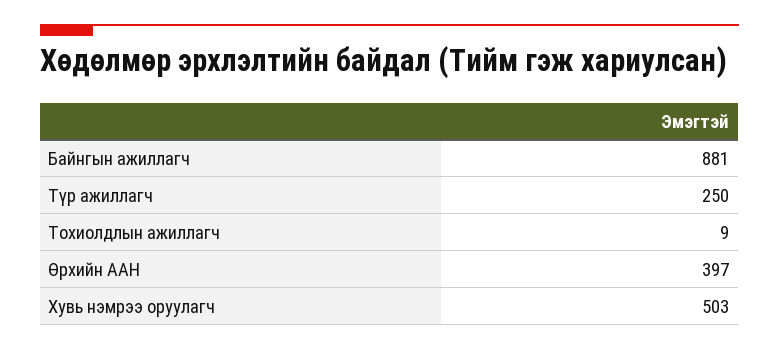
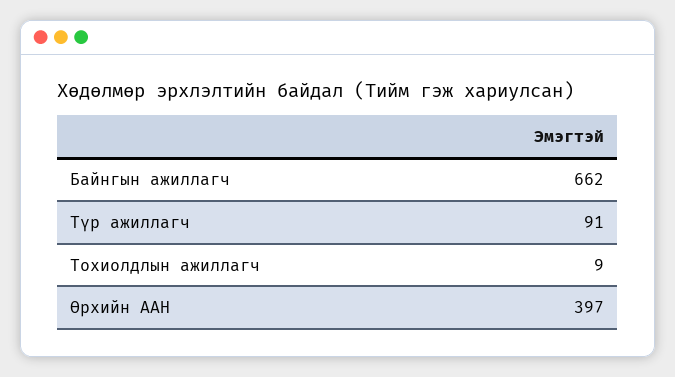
  {
-   "Байнгын ажиллагч": 881,
+   "Байнгын ажиллагч": 662,
-   "Түр ажиллагч": 250,
+   "Түр ажиллагч": 91,
    "Тохиолдлын ажиллагч": 9,
-   "Өрхийн ААН": 397,
+   "Өрхийн ААН": 397
-   "Хувь нэмрээ оруулагч": 503
  }

